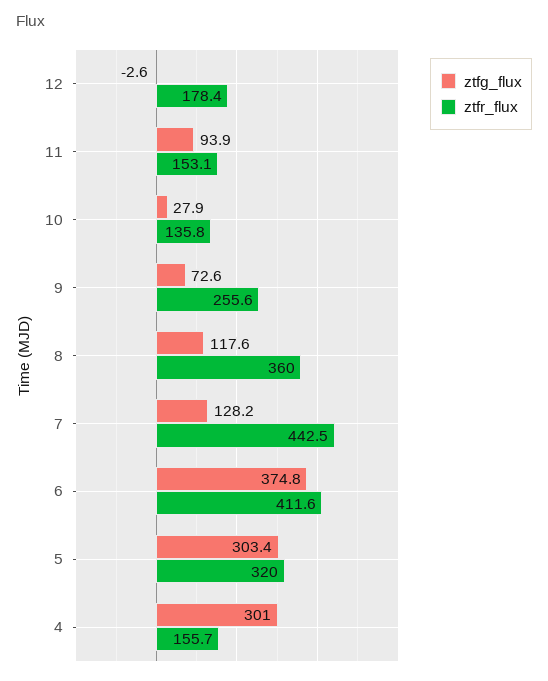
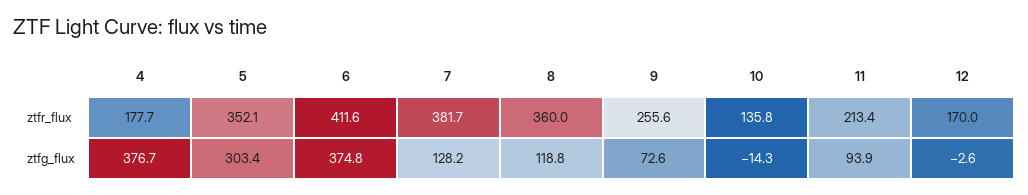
  {
    "ztfg_flux": {
      "12": -2.6,
      "11": 93.9,
-     "10": 27.9,
+     "10": -14.3,
      "9": 72.6,
-     "8": 117.6,
+     "8": 118.8,
      "7": 128.2,
      "6": 374.8,
      "5": 303.4,
-     "4": 301
+     "4": 376.7
    },
    "ztfr_flux": {
-     "12": 178.4,
+     "12": 170,
-     "11": 153.1,
+     "11": 213.4,
      "10": 135.8,
      "9": 255.6,
      "8": 360,
-     "7": 442.5,
+     "7": 381.7,
      "6": 411.6,
-     "5": 320,
+     "5": 352.1,
-     "4": 155.7
+     "4": 177.7
    }
  }

